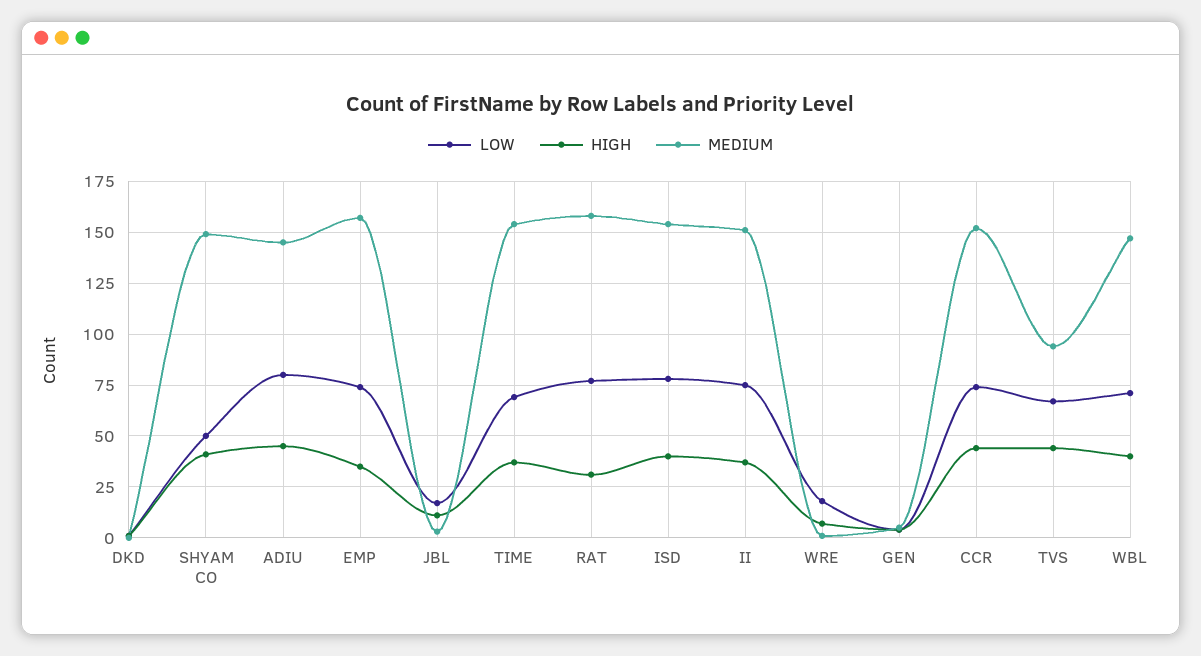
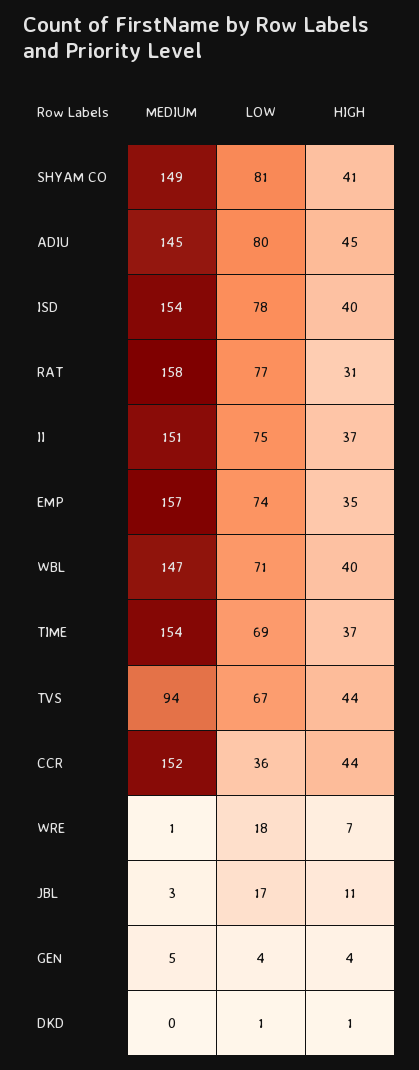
  {
    "LOW": {
      "DKD": 1,
-     "SHYAM CO": 50,
+     "SHYAM CO": 81,
      "ADIU": 80,
      "EMP": 74,
      "JBL": 17,
      "TIME": 69,
      "RAT": 77,
      "ISD": 78,
      "II": 75,
      "WRE": 18,
      "GEN": 4,
-     "CCR": 75,
+     "CCR": 36,
      "TVS": 67,
      "WBL": 71
    },
    "HIGH": {
      "DKD": 1,
      "SHYAM CO": 41,
      "ADIU": 45,
      "EMP": 35,
      "JBL": 11,
      "TIME": 37,
      "RAT": 31,
      "ISD": 40,
      "II": 37,
      "WRE": 7,
      "GEN": 4,
      "CCR": 44,
      "TVS": 44,
      "WBL": 40
    },
    "MEDIUM": {
      "DKD": 0,
      "SHYAM CO": 149,
      "ADIU": 145,
      "EMP": 157,
      "JBL": 3,
      "TIME": 154,
      "RAT": 158,
      "ISD": 154,
      "II": 151,
      "WRE": 1,
      "GEN": 5,
      "CCR": 152,
      "TVS": 94,
      "WBL": 147
    }
  }

